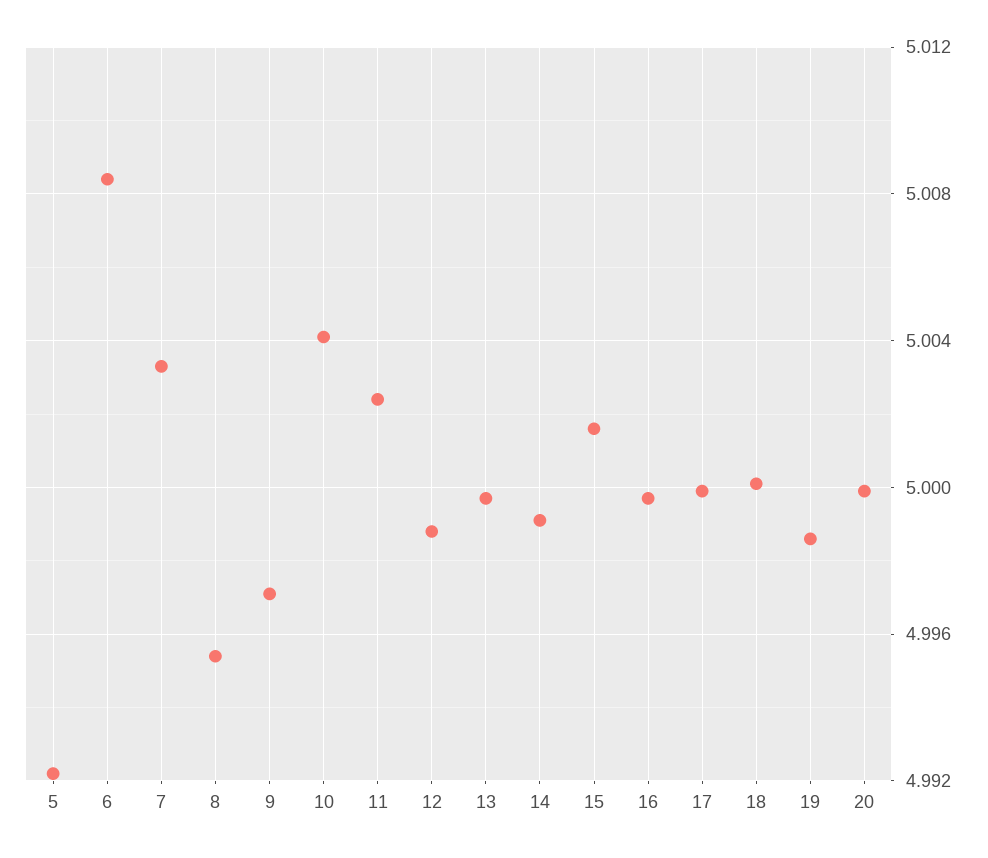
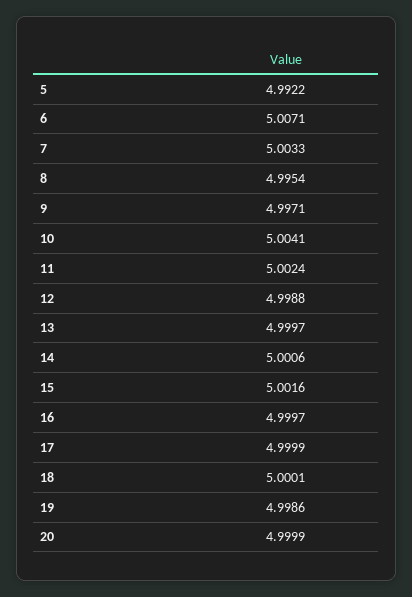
  {
    "5": 4.9922,
-   "6": 5.0085,
+   "6": 5.0071,
    "7": 5.0033,
    "8": 4.9954,
    "9": 4.9971,
    "10": 5.0041,
    "11": 5.0024,
    "12": 4.9988,
    "13": 4.9997,
-   "14": 4.999,
+   "14": 5.0006,
    "15": 5.0016,
    "16": 4.9997,
    "17": 4.9999,
    "18": 5.0001,
    "19": 4.9986,
    "20": 4.9999
  }

